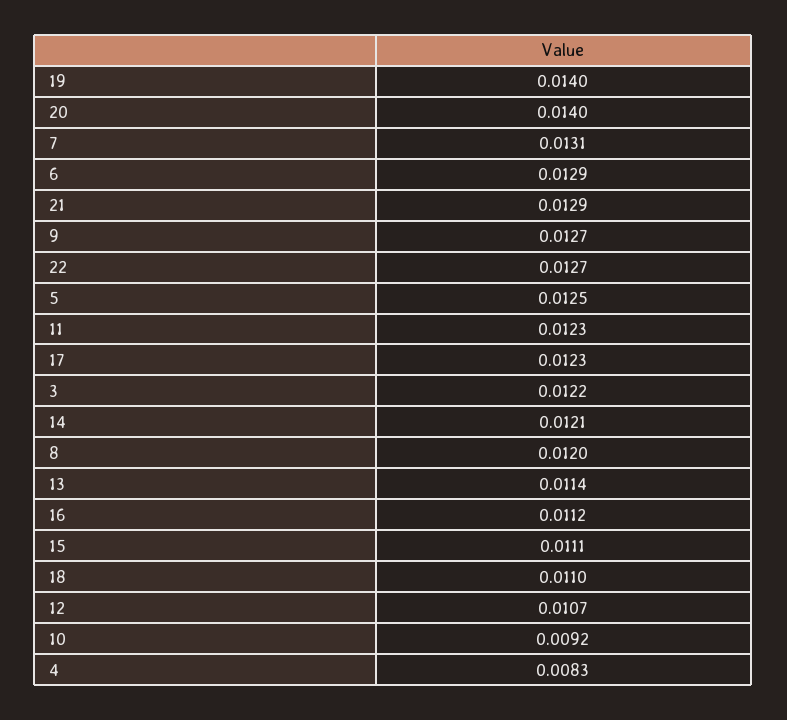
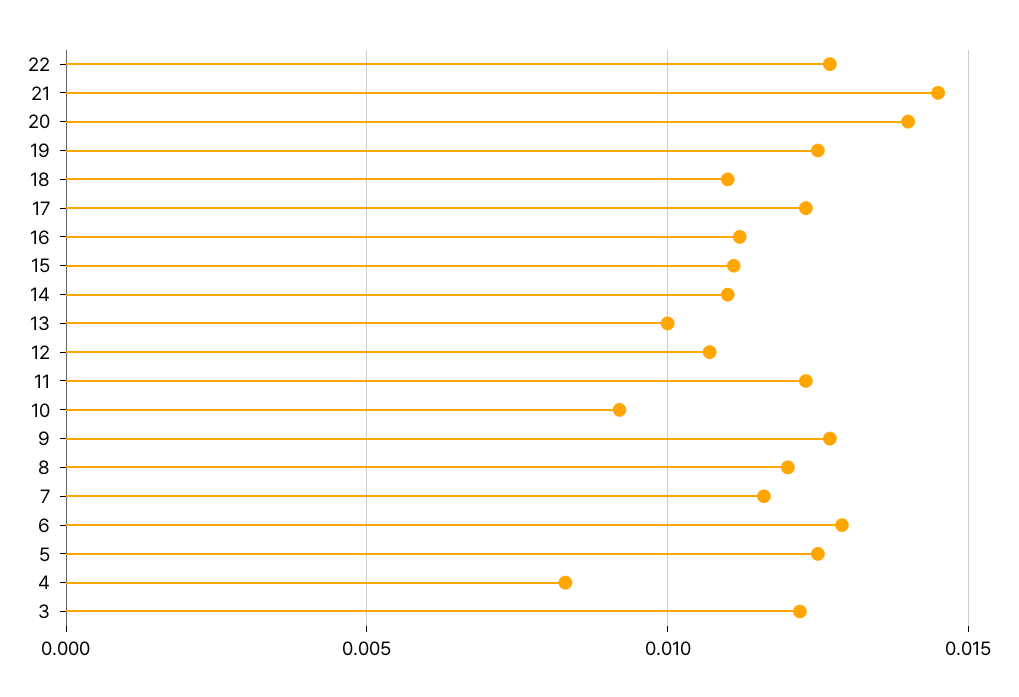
  {
-   "19": 0.014,
+   "19": 0.0125,
    "20": 0.014,
-   "7": 0.0131,
+   "7": 0.0115,
    "6": 0.0129,
-   "21": 0.0129,
+   "21": 0.0145,
    "9": 0.0127,
    "22": 0.0127,
    "5": 0.0125,
    "11": 0.0123,
    "17": 0.0123,
    "3": 0.0122,
-   "14": 0.0121,
+   "14": 0.011,
    "8": 0.012,
-   "13": 0.0114,
+   "13": 0.01,
    "16": 0.0112,
    "15": 0.0111,
    "18": 0.011,
    "12": 0.0107,
    "10": 0.0092,
    "4": 0.0083
  }

